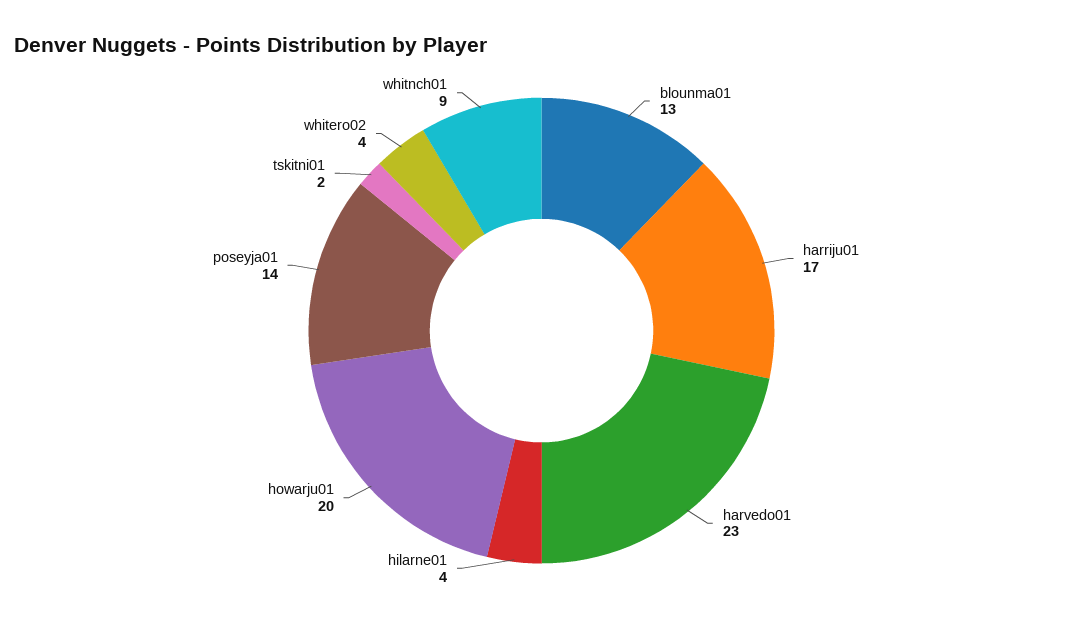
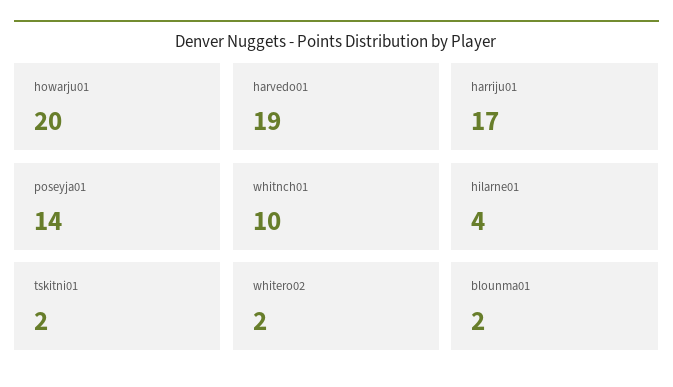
  {
-   "blounma01": 13,
+   "blounma01": 2,
    "harriju01": 17,
-   "harvedo01": 23,
+   "harvedo01": 19,
    "hilarne01": 4,
    "howarju01": 20,
    "poseyja01": 14,
    "tskitni01": 2,
-   "whitero02": 4,
+   "whitero02": 2,
-   "whitnch01": 9
+   "whitnch01": 10
  }

